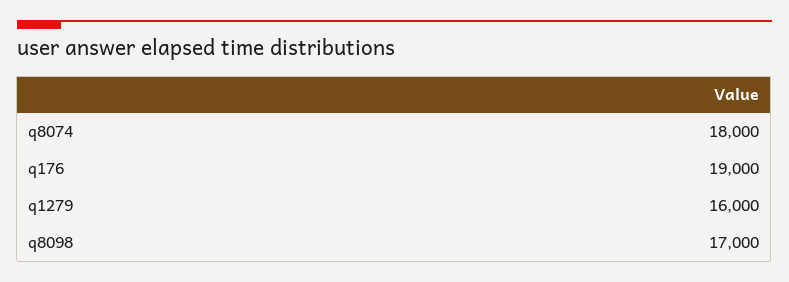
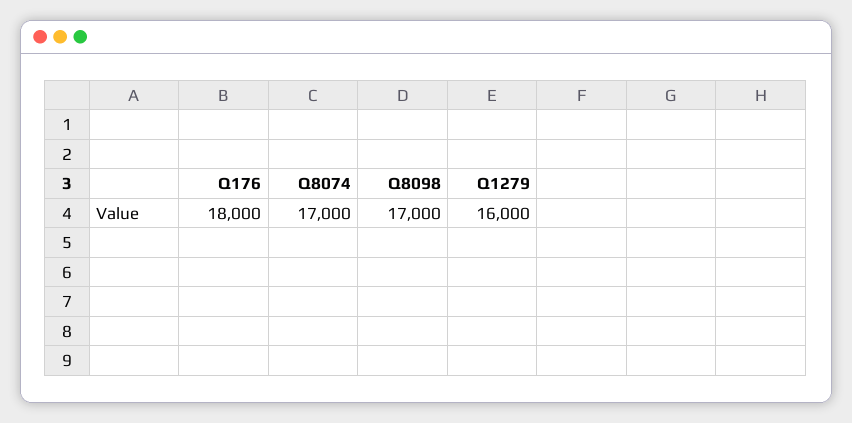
  {
-   "q8074": 18000,
+   "q8074": 17000,
-   "q176": 19000,
+   "q176": 18000,
    "q1279": 16000,
    "q8098": 17000
  }

